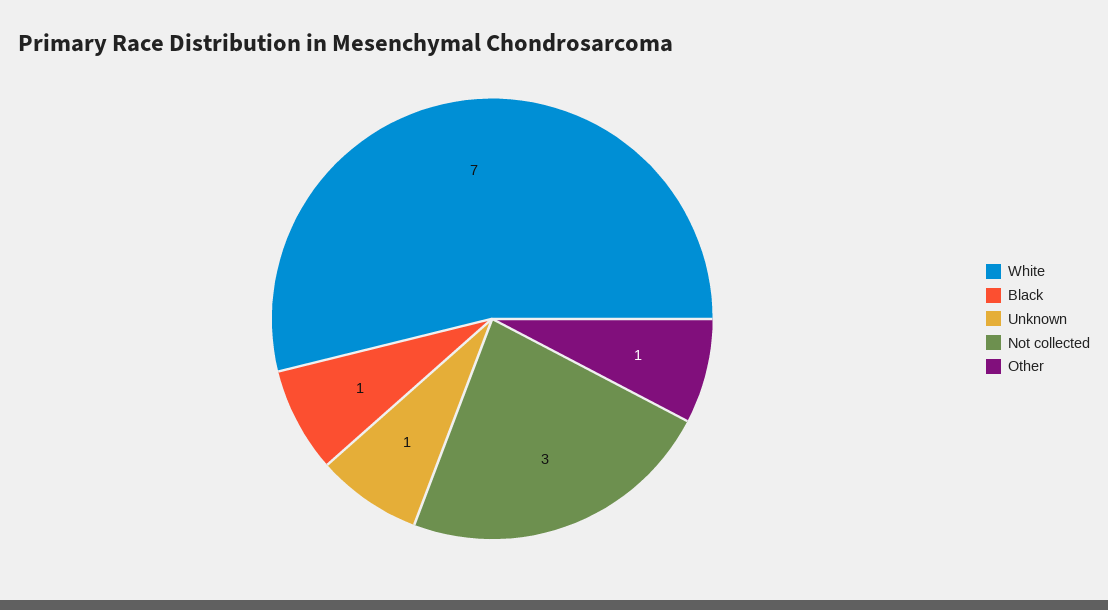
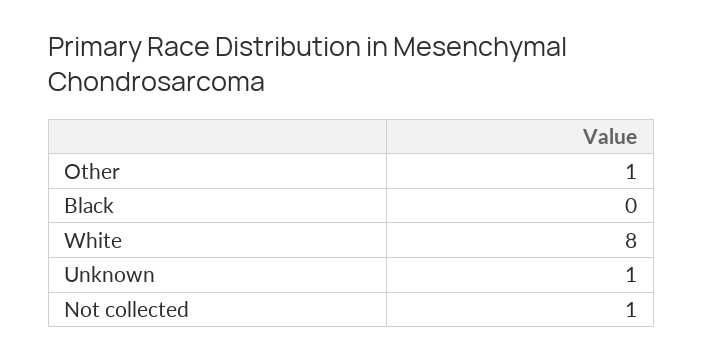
  {
-   "White": 7,
+   "White": 8,
-   "Black": 1,
+   "Black": 0,
    "Unknown": 1,
-   "Not collected": 3,
+   "Not collected": 1,
    "Other": 1
  }

